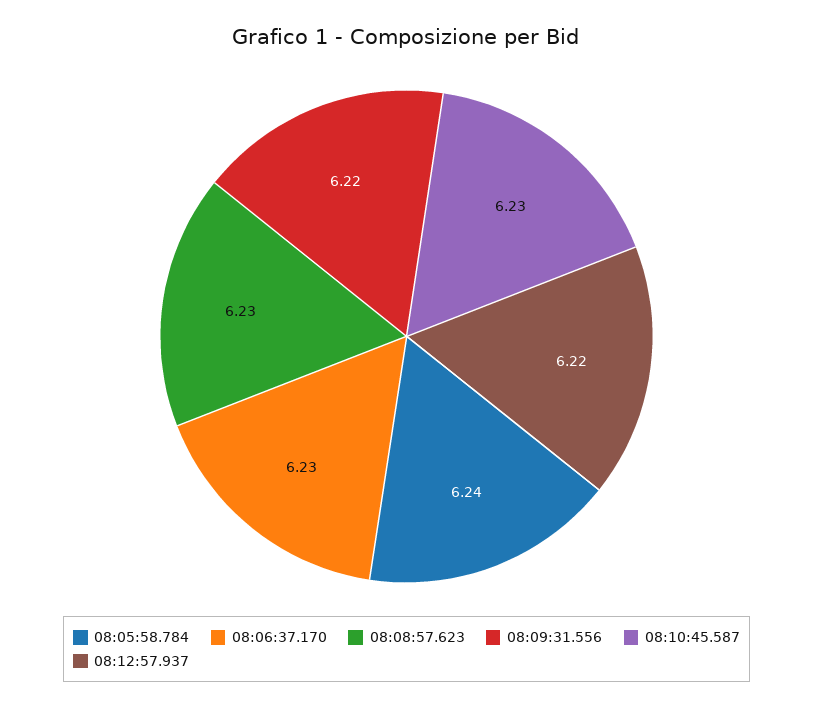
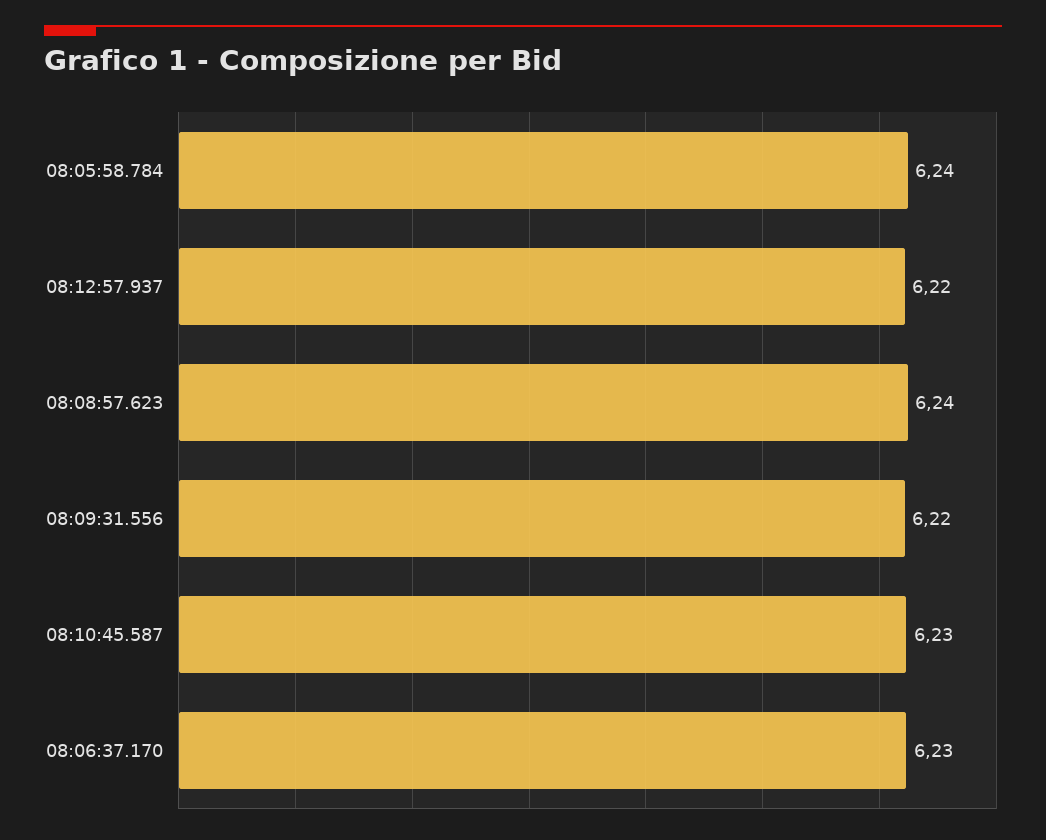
  {
    "08:05:58.784": 6.24,
    "08:06:37.170": 6.23,
-   "08:08:57.623": 6.23,
+   "08:08:57.623": 6.24,
    "08:09:31.556": 6.22,
    "08:10:45.587": 6.23,
    "08:12:57.937": 6.22
  }

